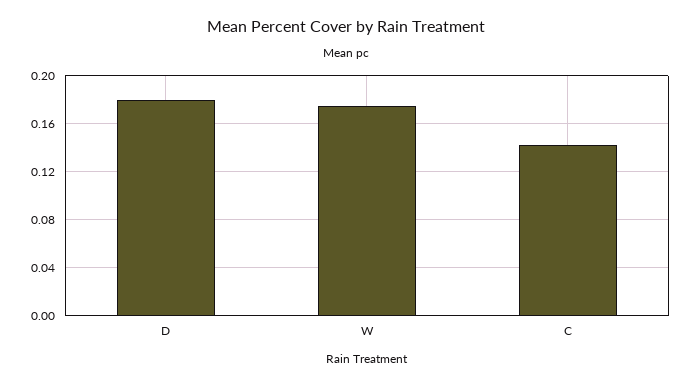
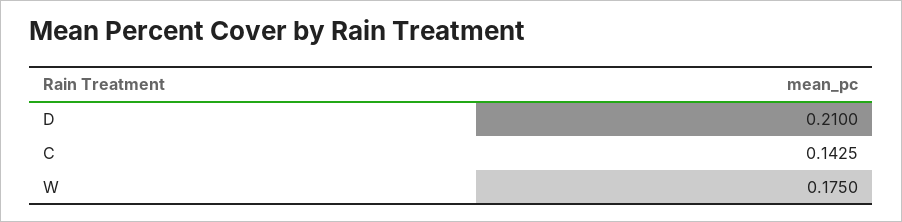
  {
-   "D": 0.18,
+   "D": 0.21,
    "W": 0.175,
    "C": 0.1425
  }

